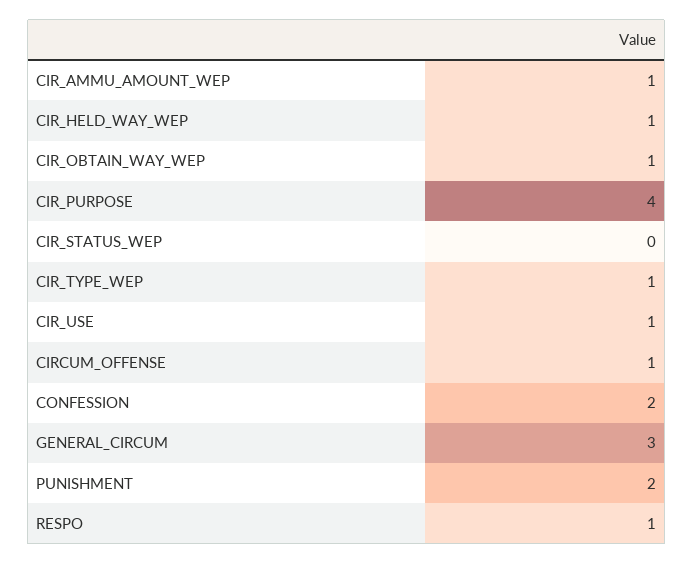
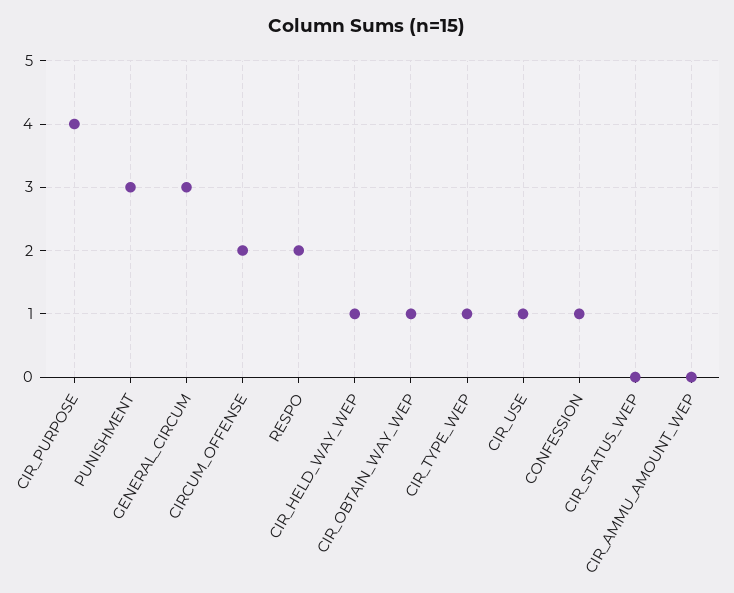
  {
-   "CIR_AMMU_AMOUNT_WEP": 1,
+   "CIR_AMMU_AMOUNT_WEP": 0,
    "CIR_HELD_WAY_WEP": 1,
    "CIR_OBTAIN_WAY_WEP": 1,
    "CIR_PURPOSE": 4,
    "CIR_STATUS_WEP": 0,
    "CIR_TYPE_WEP": 1,
    "CIR_USE": 1,
-   "CIRCUM_OFFENSE": 1,
+   "CIRCUM_OFFENSE": 2,
-   "CONFESSION": 2,
+   "CONFESSION": 1,
    "GENERAL_CIRCUM": 3,
-   "PUNISHMENT": 2,
+   "PUNISHMENT": 3,
-   "RESPO": 1
+   "RESPO": 2
  }

